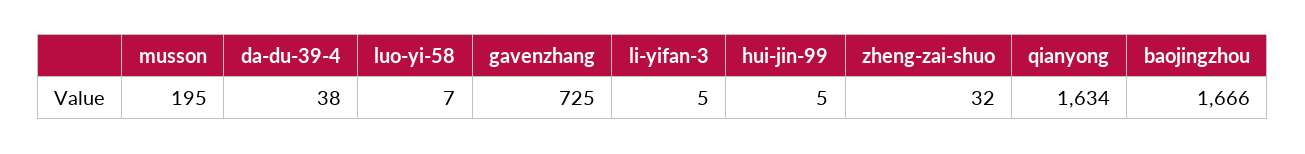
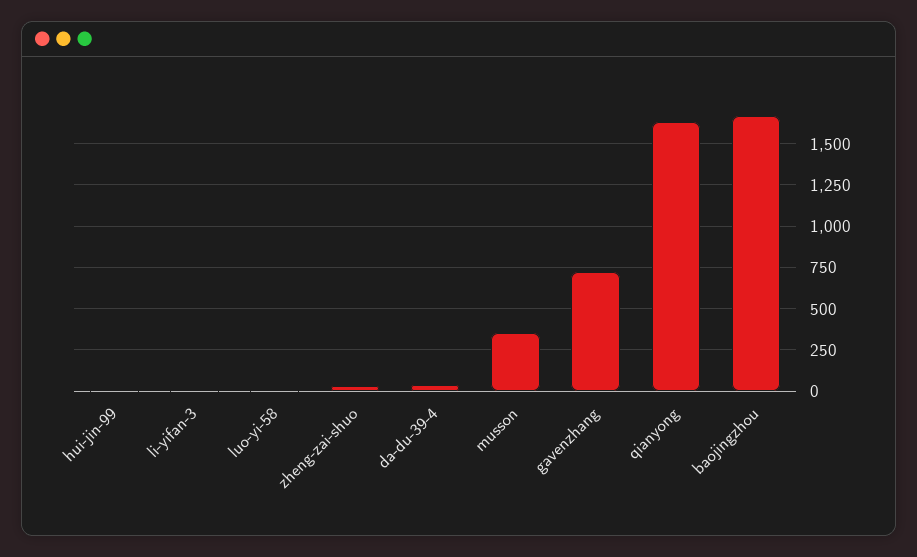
  {
-   "musson": 195,
+   "musson": 350,
    "da-du-39-4": 38,
    "luo-yi-58": 7,
    "gavenzhang": 725,
    "li-yifan-3": 5,
    "hui-jin-99": 5,
    "zheng-zai-shuo": 32,
    "qianyong": 1634,
    "baojingzhou": 1666
  }

